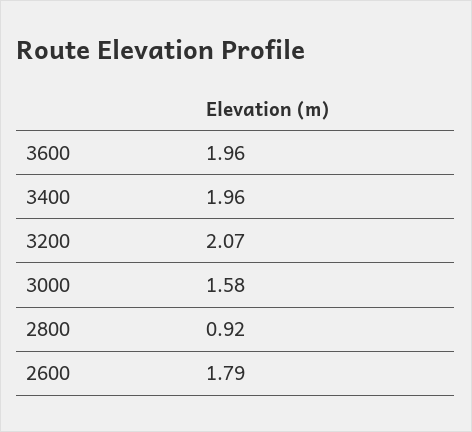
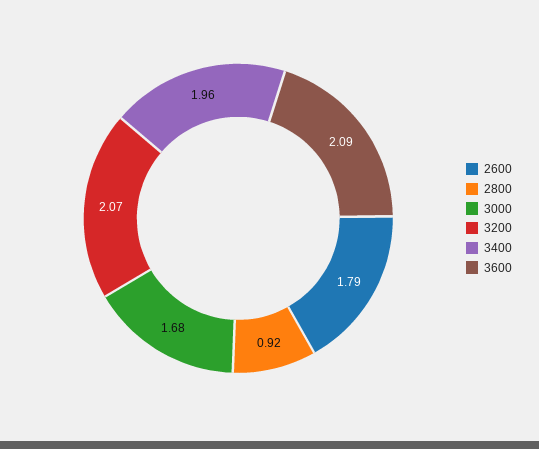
  {
-   "3600": 1.96,
+   "3600": 2.09,
    "3400": 1.96,
    "3200": 2.07,
-   "3000": 1.58,
+   "3000": 1.68,
    "2800": 0.92,
    "2600": 1.79
  }

